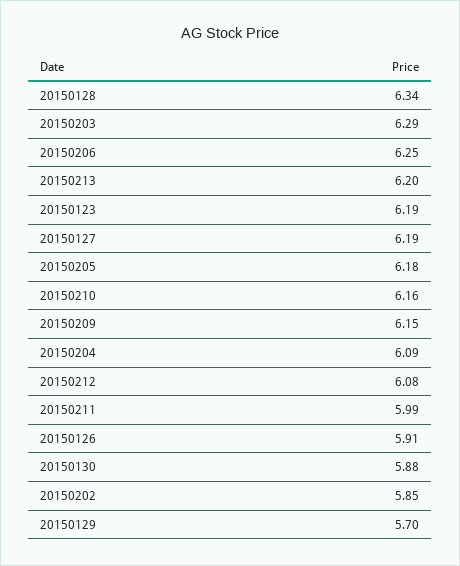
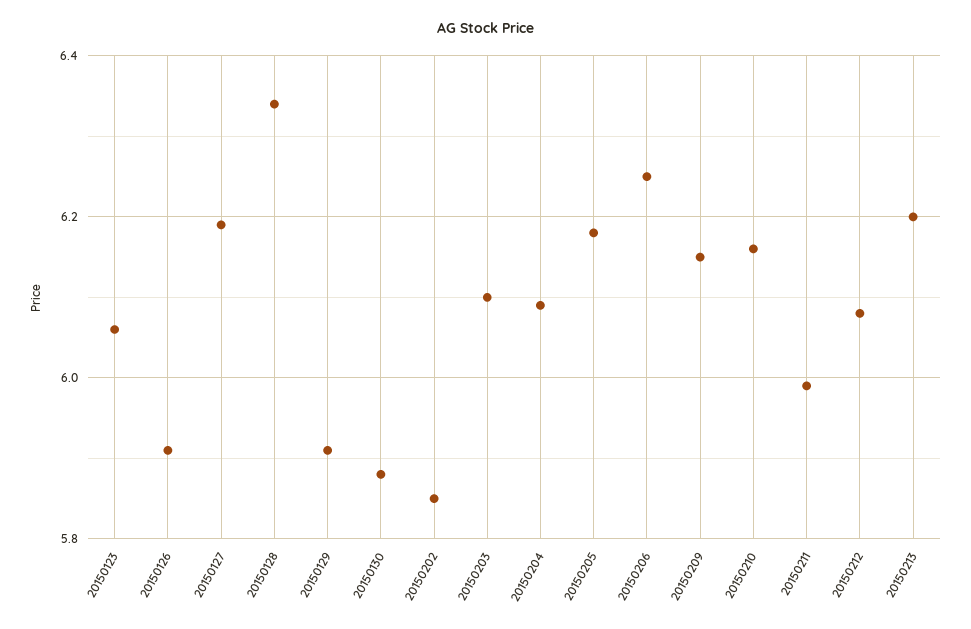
  {
    "20150128": 6.34,
-   "20150203": 6.29,
+   "20150203": 6.1,
    "20150206": 6.25,
    "20150213": 6.2,
-   "20150123": 6.19,
+   "20150123": 6.05,
    "20150127": 6.19,
    "20150205": 6.18,
    "20150210": 6.16,
    "20150209": 6.15,
    "20150204": 6.09,
    "20150212": 6.08,
    "20150211": 5.99,
    "20150126": 5.91,
    "20150130": 5.88,
    "20150202": 5.85,
-   "20150129": 5.7
+   "20150129": 5.9
  }

